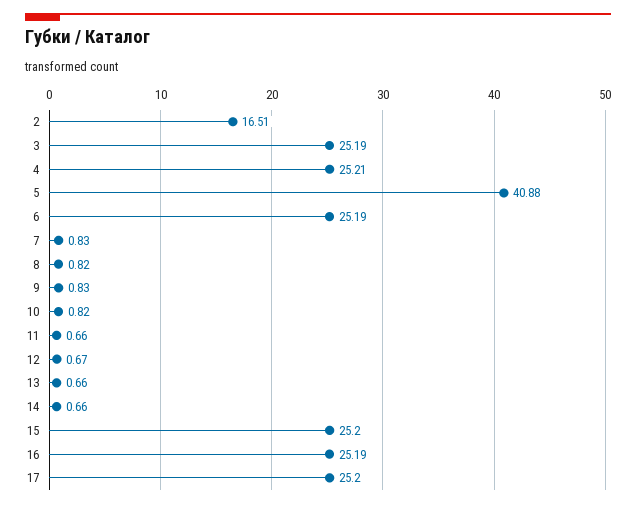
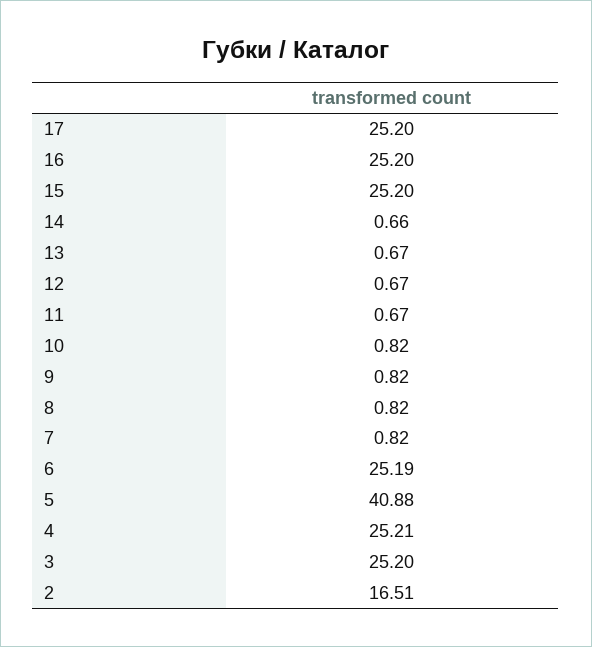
  {
    "2": 16.51,
-   "3": 25.19,
+   "3": 25.2,
    "4": 25.21,
    "5": 40.88,
    "6": 25.19,
-   "7": 0.83,
+   "7": 0.82,
    "8": 0.82,
-   "9": 0.83,
+   "9": 0.82,
    "10": 0.82,
-   "11": 0.66,
+   "11": 0.67,
    "12": 0.67,
-   "13": 0.66,
+   "13": 0.67,
    "14": 0.66,
    "15": 25.2,
-   "16": 25.19,
+   "16": 25.2,
    "17": 25.2
  }

